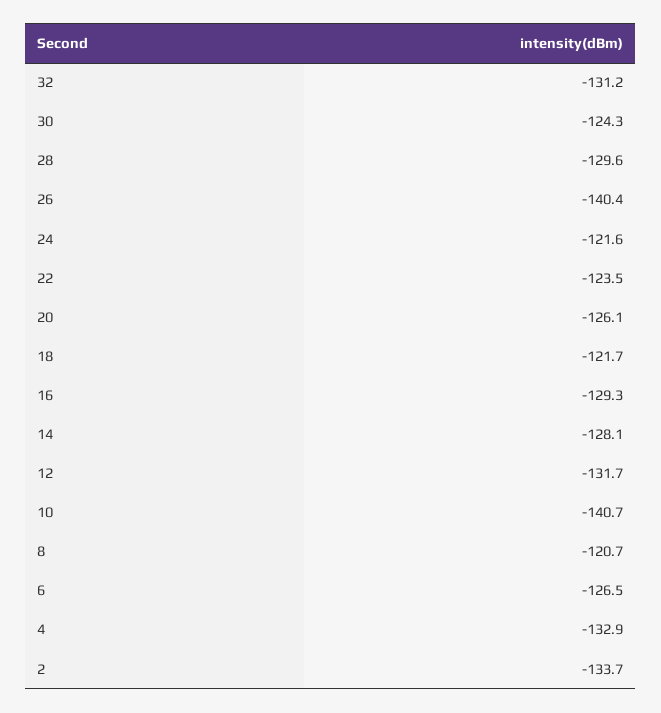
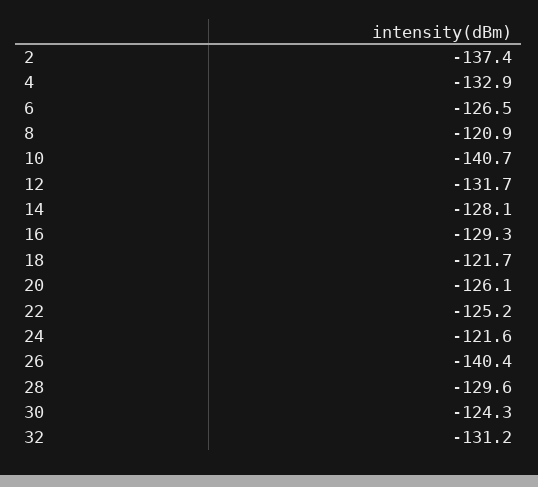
  {
    "32": -131.2,
    "30": -124.3,
    "28": -129.6,
    "26": -140.4,
    "24": -121.6,
-   "22": -123.5,
+   "22": -125.2,
    "20": -126.1,
    "18": -121.7,
    "16": -129.3,
    "14": -128.1,
    "12": -131.7,
    "10": -140.7,
-   "8": -120.7,
+   "8": -120.9,
    "6": -126.5,
    "4": -132.9,
-   "2": -133.7
+   "2": -137.4
  }

